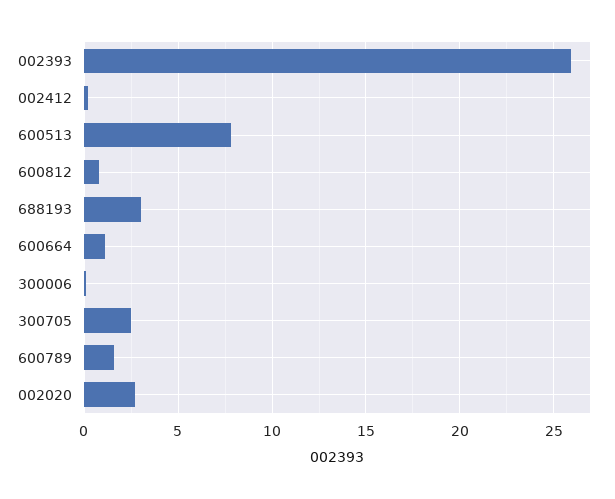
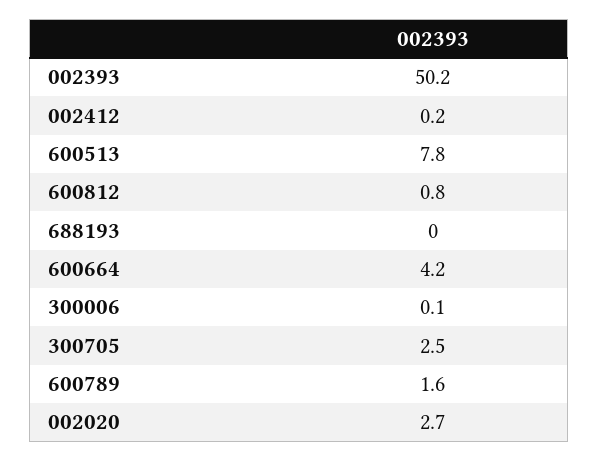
  {
-   "002393": 26,
+   "002393": 50.2,
    "002412": 0.2,
    "600513": 7.8,
    "600812": 0.8,
-   "688193": 3,
+   "688193": 0,
-   "600664": 1,
+   "600664": 4.2,
    "300006": 0.1,
    "300705": 2.5,
    "600789": 1.6,
    "002020": 2.7
  }

